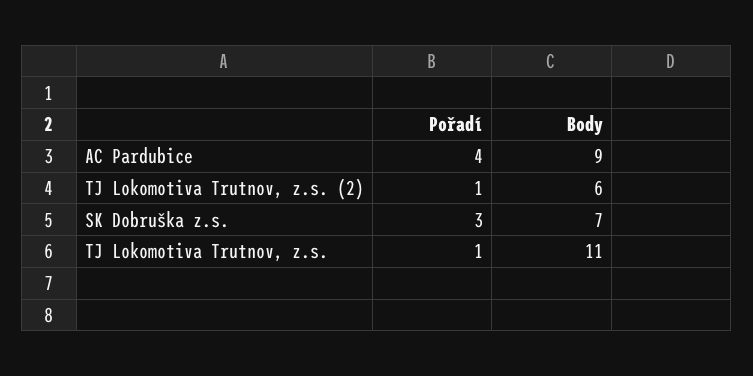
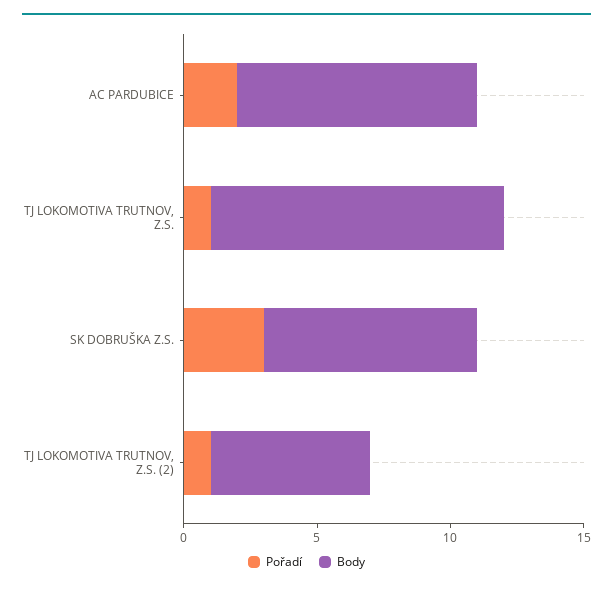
  {
    "Pořadí": {
-     "AC Pardubice": 4,
+     "AC Pardubice": 2,
      "TJ Lokomotiva Trutnov, z.s. (2)": 1,
      "SK Dobruška z.s.": 3,
      "TJ Lokomotiva Trutnov, z.s.": 1
    },
    "Body": {
      "AC Pardubice": 9,
      "TJ Lokomotiva Trutnov, z.s. (2)": 6,
-     "SK Dobruška z.s.": 7,
+     "SK Dobruška z.s.": 8,
      "TJ Lokomotiva Trutnov, z.s.": 11
    }
  }

